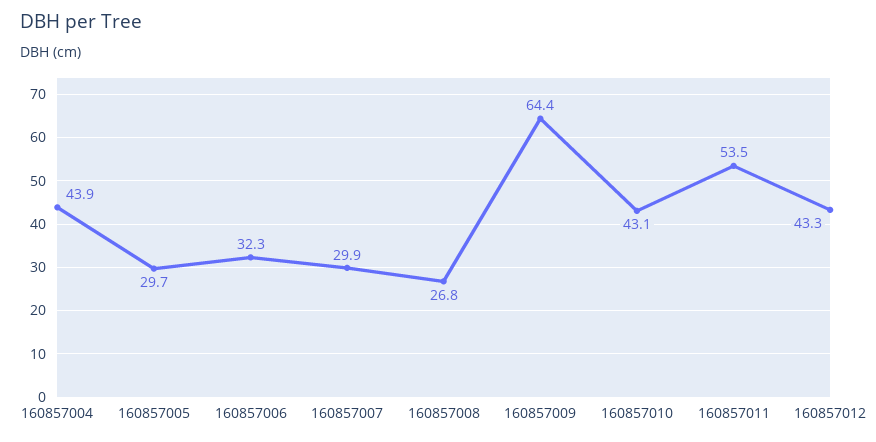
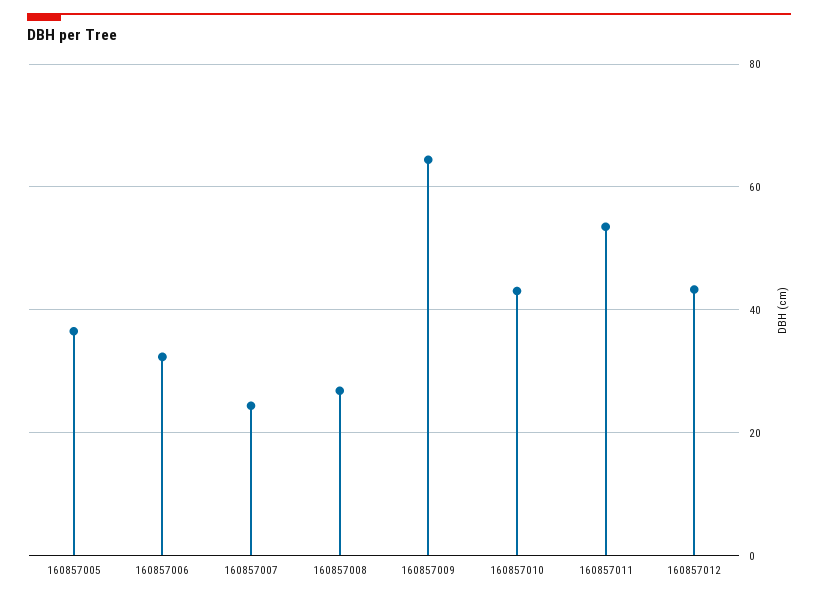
  {
-   "160857004": 43.9,
-   "160857005": 29.7,
+   "160857005": 36,
    "160857006": 32.3,
-   "160857007": 29.9,
+   "160857007": 24,
    "160857008": 26.8,
    "160857009": 64.4,
    "160857010": 43.1,
    "160857011": 53.5,
    "160857012": 43.3
  }

